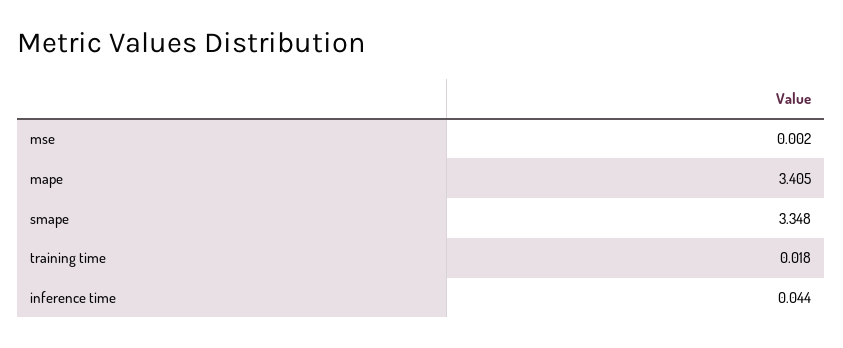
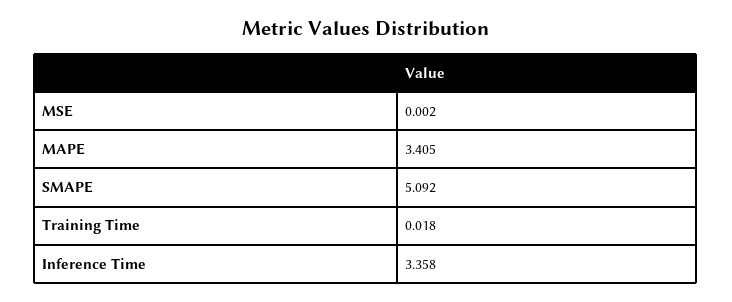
  {
    "mse": 0.002,
    "mape": 3.405,
-   "smape": 3.348,
+   "smape": 5.092,
    "training time": 0.018,
-   "inference time": 0.044
+   "inference time": 3.358
  }

